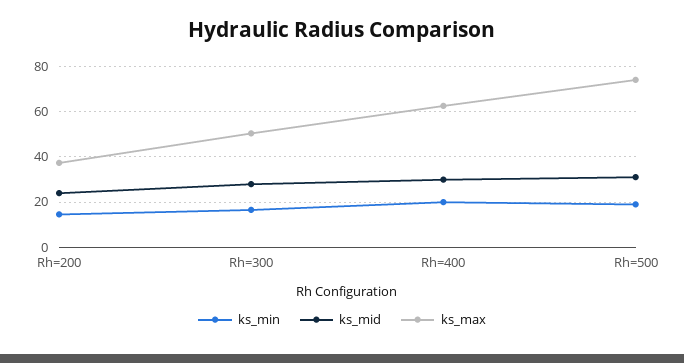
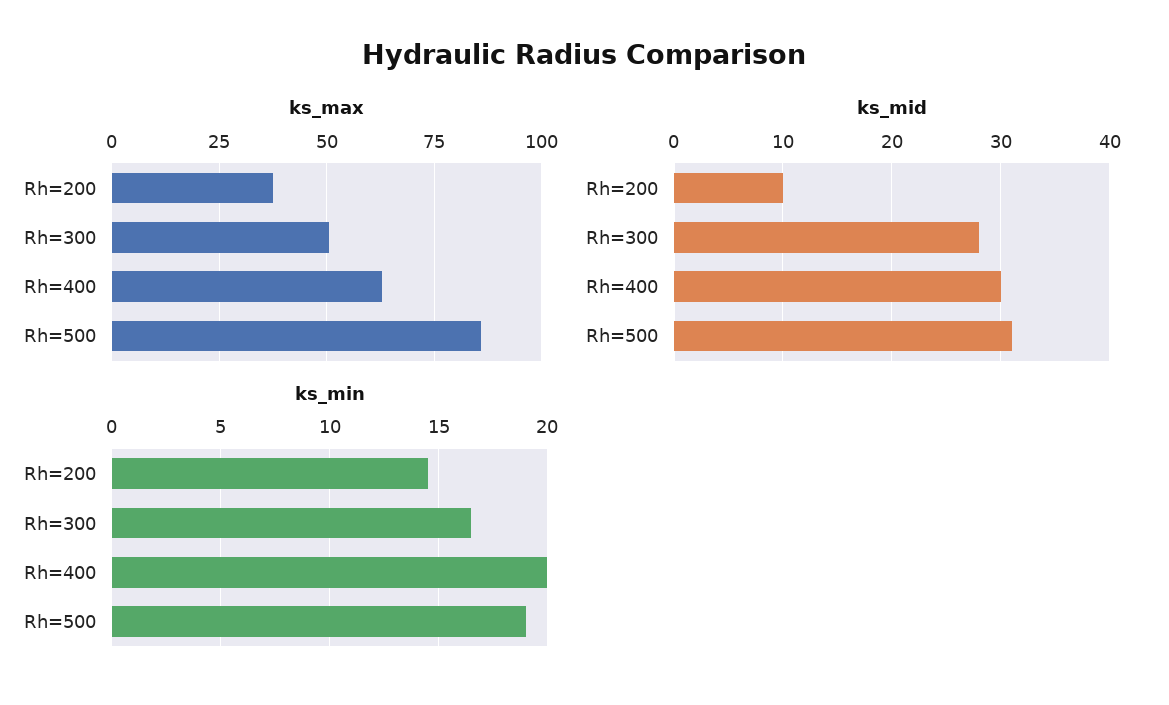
  {
    "ks_min": {
      "Rh=200": 14.5,
      "Rh=300": 16.5,
      "Rh=400": 20,
      "Rh=500": 19
    },
    "ks_mid": {
-     "Rh=200": 25,
+     "Rh=200": 10,
      "Rh=300": 28,
      "Rh=400": 30,
      "Rh=500": 31
    },
    "ks_max": {
      "Rh=200": 37.5,
      "Rh=300": 50,
      "Rh=400": 62.5,
-     "Rh=500": 75
+     "Rh=500": 85
    }
  }

